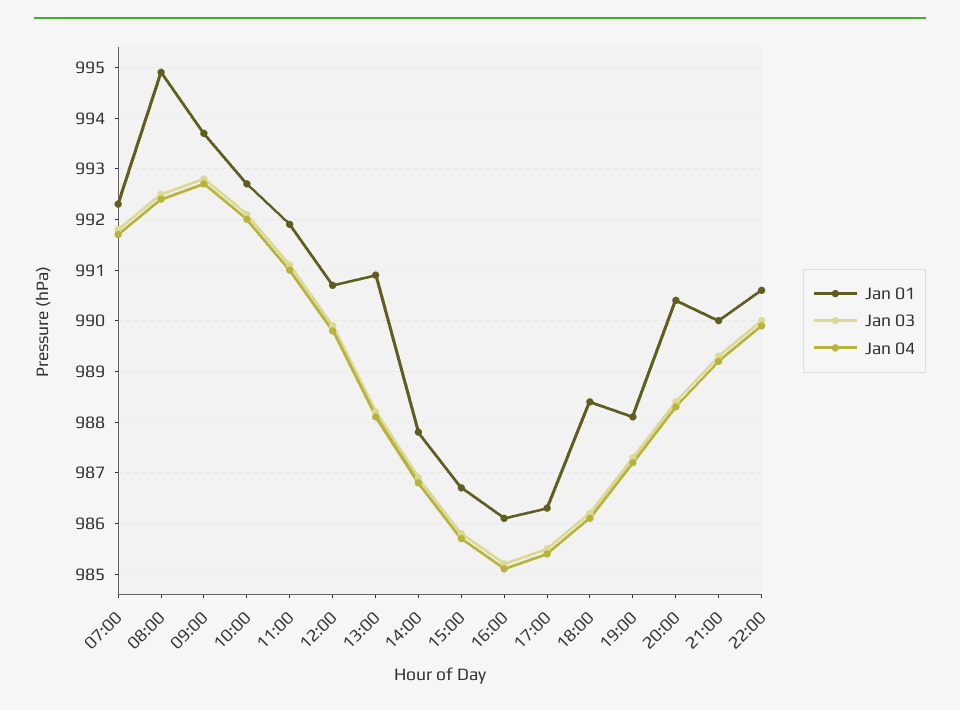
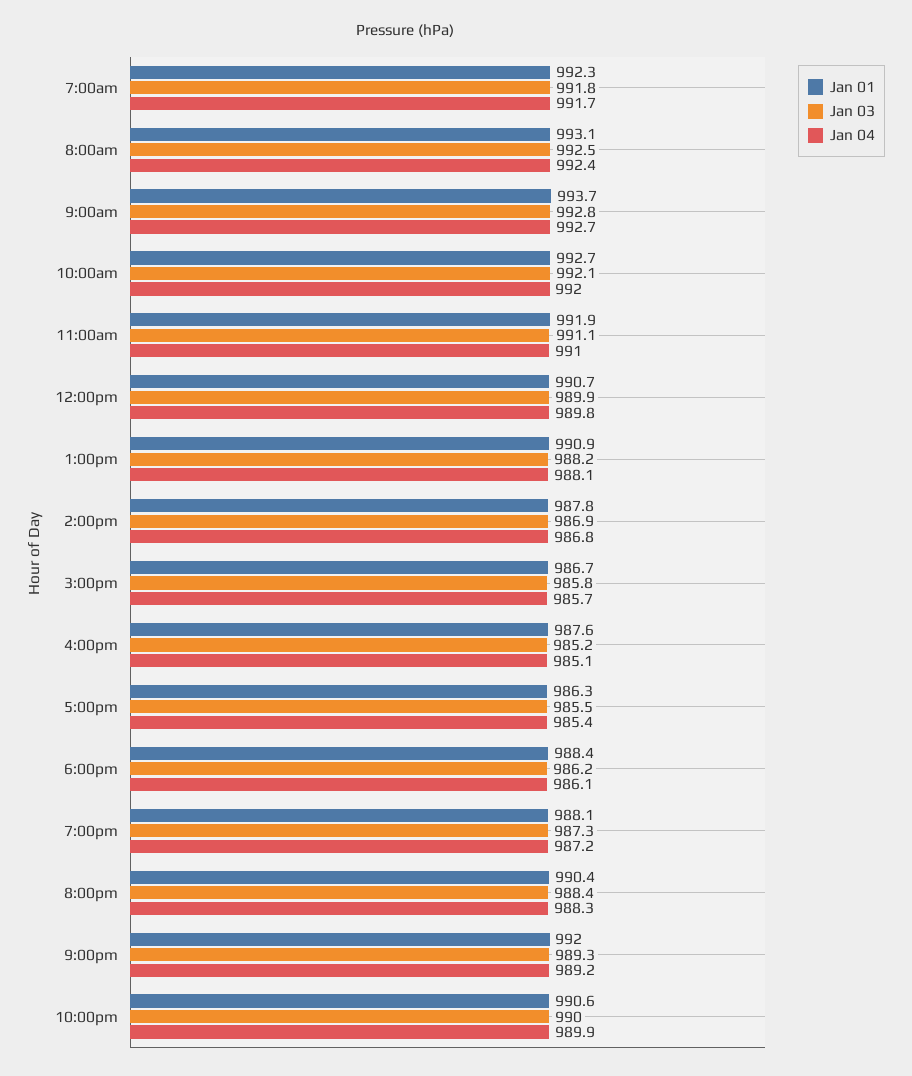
  {
    "Jan 01": {
      "07:00": 992.3,
-     "08:00": 995,
+     "08:00": 993.1,
      "09:00": 993.7,
      "10:00": 992.7,
      "11:00": 991.9,
      "12:00": 990.7,
      "13:00": 990.9,
      "14:00": 987.8,
      "15:00": 986.7,
-     "16:00": 986,
+     "16:00": 987.6,
      "17:00": 986.3,
      "18:00": 988.4,
      "19:00": 988.1,
      "20:00": 990.4,
-     "21:00": 990,
+     "21:00": 992,
      "22:00": 990.6
    },
    "Jan 03": {
      "07:00": 991.8,
      "08:00": 992.5,
      "09:00": 992.8,
      "10:00": 992.1,
      "11:00": 991.1,
      "12:00": 989.9,
      "13:00": 988.2,
      "14:00": 986.9,
      "15:00": 985.8,
      "16:00": 985.2,
      "17:00": 985.5,
      "18:00": 986.2,
      "19:00": 987.3,
      "20:00": 988.4,
      "21:00": 989.3,
      "22:00": 990
    },
    "Jan 04": {
      "07:00": 991.7,
      "08:00": 992.4,
      "09:00": 992.7,
      "10:00": 992,
      "11:00": 991,
      "12:00": 989.8,
      "13:00": 988.1,
      "14:00": 986.8,
      "15:00": 985.7,
      "16:00": 985.1,
      "17:00": 985.4,
      "18:00": 986.1,
      "19:00": 987.2,
      "20:00": 988.3,
      "21:00": 989.2,
      "22:00": 989.9
    }
  }

